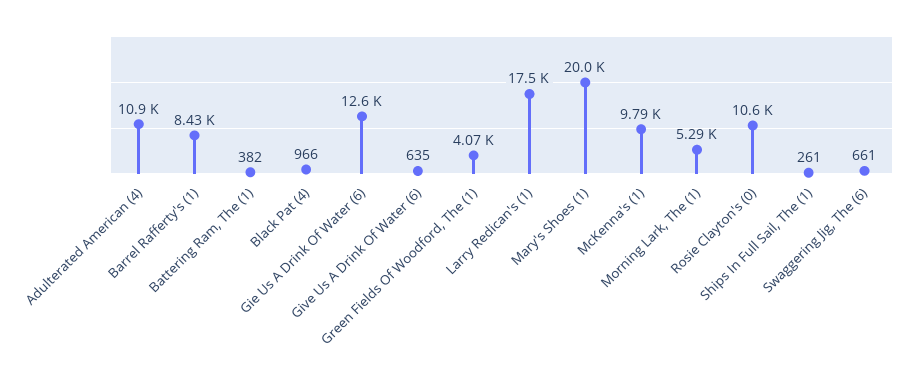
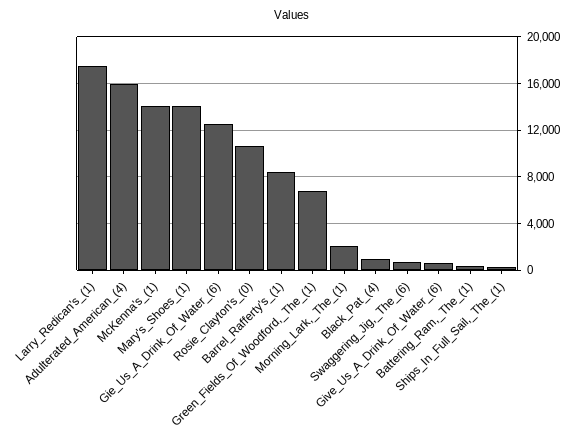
  {
-   "Adulterated American (4)": 10900,
+   "Adulterated American (4)": 16000,
    "Barrel Rafferty's (1)": 8430,
    "Battering Ram, The (1)": 382,
    "Black Pat (4)": 966,
    "Gie Us A Drink Of Water (6)": 12600,
    "Give Us A Drink Of Water (6)": 635,
-   "Green Fields Of Woodford, The (1)": 4070,
+   "Green Fields Of Woodford, The (1)": 7000,
    "Larry Redican's (1)": 17500,
-   "Mary's Shoes (1)": 20000,
+   "Mary's Shoes (1)": 14000,
-   "McKenna's (1)": 9790,
+   "McKenna's (1)": 14000,
-   "Morning Lark, The (1)": 5290,
+   "Morning Lark, The (1)": 2000,
    "Rosie Clayton's (0)": 10600,
    "Ships In Full Sail, The (1)": 261,
    "Swaggering Jig, The (6)": 661
  }

